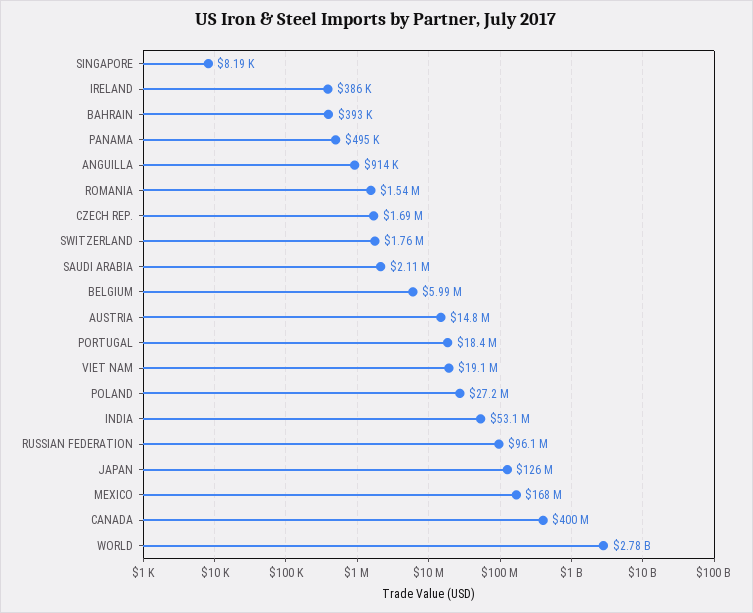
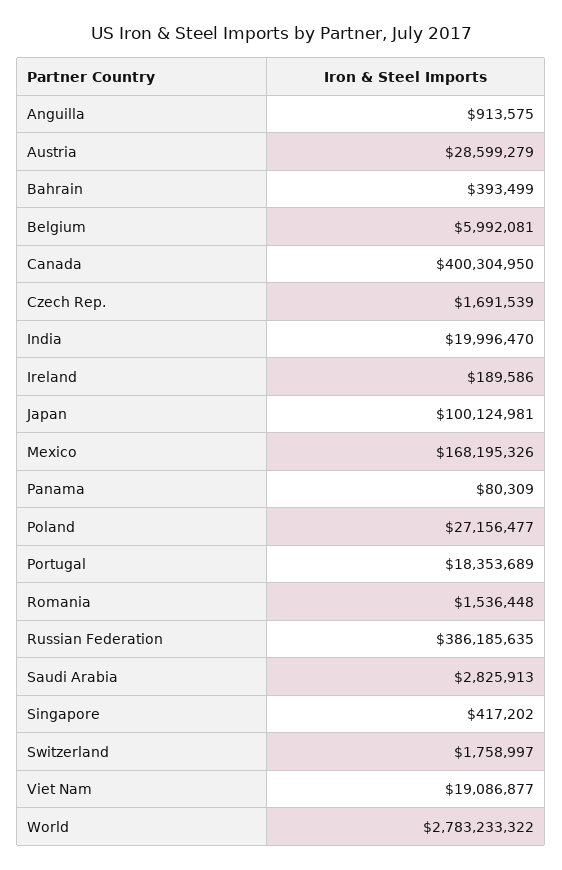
  {
-   "SINGAPORE": 8190,
+   "SINGAPORE": 417202,
-   "IRELAND": 386000,
+   "IRELAND": 189586,
    "BAHRAIN": 393499,
-   "PANAMA": 495000,
+   "PANAMA": 80309,
    "ANGUILLA": 913575,
    "ROMANIA": 1536448,
    "CZECH REP.": 1691539,
    "SWITZERLAND": 1758997,
-   "SAUDI ARABIA": 2110000,
+   "SAUDI ARABIA": 2825913,
    "BELGIUM": 5992081,
-   "AUSTRIA": 14800000,
+   "AUSTRIA": 28599279,
    "PORTUGAL": 18353689,
    "VIET NAM": 19086877,
    "POLAND": 27156477,
-   "INDIA": 53100000,
+   "INDIA": 19996470,
-   "RUSSIAN FEDERATION": 96100000,
+   "RUSSIAN FEDERATION": 386185635,
-   "JAPAN": 126000000,
+   "JAPAN": 100124981,
    "MEXICO": 168195326,
    "CANADA": 400304950,
    "WORLD": 2783233322
  }

